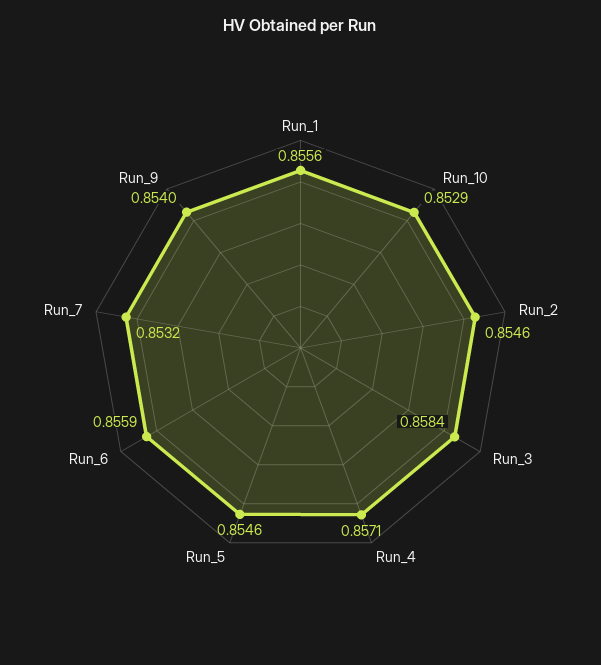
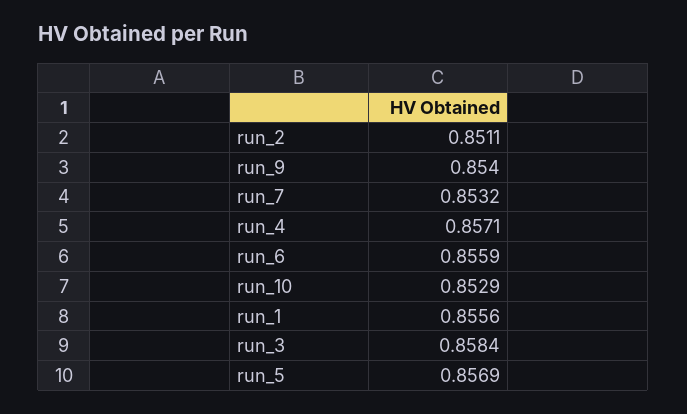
  {
    "Run_1": 0.8556,
    "Run_10": 0.8529,
-   "Run_2": 0.8546,
+   "Run_2": 0.8511,
    "Run_3": 0.8584,
    "Run_4": 0.8571,
-   "Run_5": 0.8546,
+   "Run_5": 0.8569,
    "Run_6": 0.8559,
    "Run_7": 0.8532,
    "Run_9": 0.854
  }

